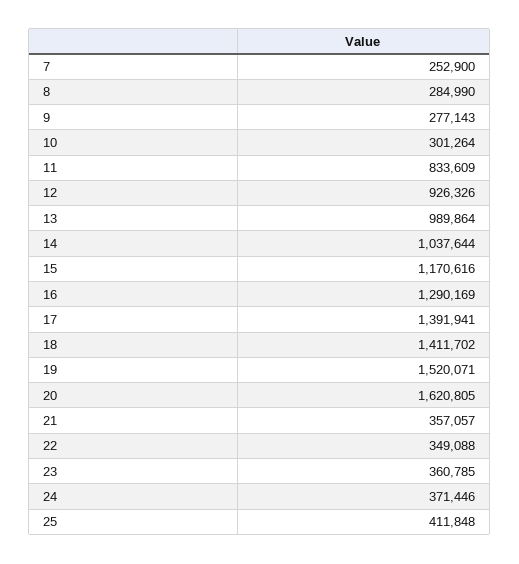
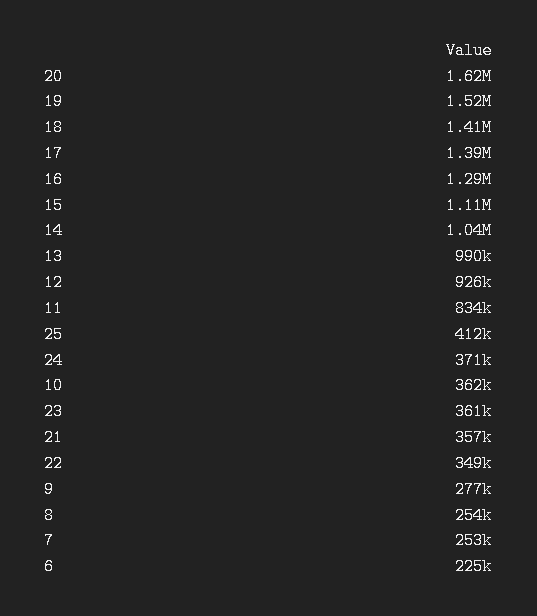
  {
    "7": 252900,
-   "8": 284990,
+   "8": 254000,
    "9": 277143,
-   "10": 301264,
+   "10": 362000,
    "11": 833609,
    "12": 926326,
    "13": 989864,
    "14": 1037644,
-   "15": 1170616,
+   "15": 1110000,
    "16": 1290169,
    "17": 1391941,
    "18": 1411702,
    "19": 1520071,
    "20": 1620805,
    "21": 357057,
    "22": 349088,
    "23": 360785,
    "24": 371446,
-   "25": 411848
+   "25": 411848,
+   "6": 225000
  }

